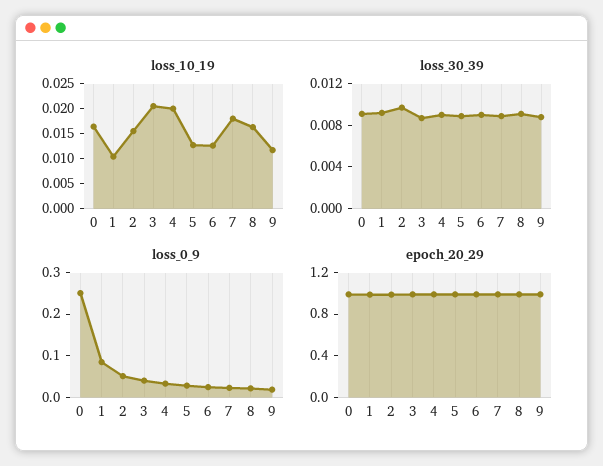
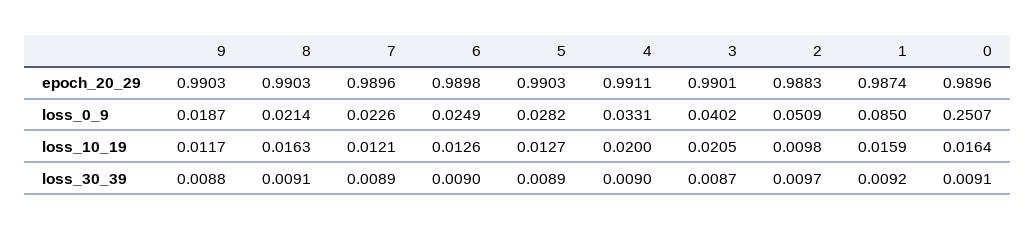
  {
    "loss_10_19": {
      "0": 0.0164,
-     "1": 0.01,
+     "1": 0.0159,
-     "2": 0.015,
+     "2": 0.0098,
      "3": 0.0205,
      "4": 0.02,
      "5": 0.0127,
      "6": 0.0126,
-     "7": 0.0175,
+     "7": 0.0121,
      "8": 0.0163,
      "9": 0.0117
    },
    "loss_30_39": {
      "0": 0.0091,
      "1": 0.0092,
      "2": 0.0097,
      "3": 0.0087,
      "4": 0.009,
      "5": 0.0089,
      "6": 0.009,
      "7": 0.0089,
      "8": 0.0091,
      "9": 0.0088
    },
    "loss_0_9": {
      "0": 0.2507,
      "1": 0.085,
      "2": 0.0509,
      "3": 0.0402,
      "4": 0.0331,
      "5": 0.0282,
      "6": 0.0249,
      "7": 0.0226,
      "8": 0.0214,
      "9": 0.0187
    },
    "epoch_20_29": {
      "0": 0.9896,
      "1": 0.9874,
      "2": 0.9883,
      "3": 0.9901,
      "4": 0.9911,
      "5": 0.9903,
      "6": 0.9898,
      "7": 0.9896,
      "8": 0.9903,
      "9": 0.9903
    }
  }

